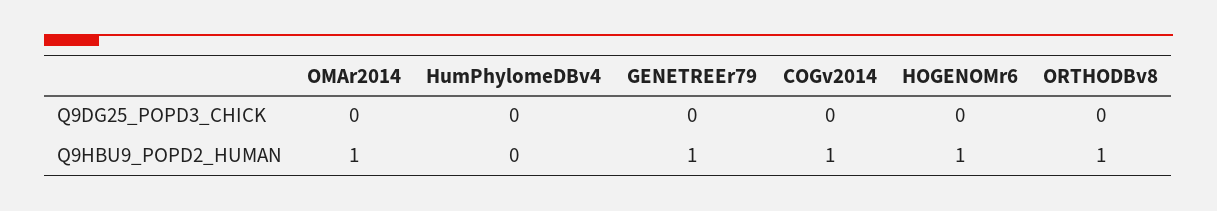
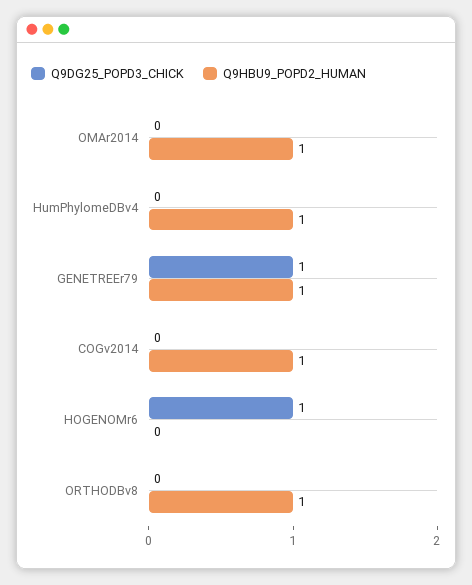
  {
    "Q9DG25_POPD3_CHICK": {
      "OMAr2014": 0,
      "HumPhylomeDBv4": 0,
-     "GENETREEr79": 0,
+     "GENETREEr79": 1,
      "COGv2014": 0,
-     "HOGENOMr6": 0,
+     "HOGENOMr6": 1,
      "ORTHODBv8": 0
    },
    "Q9HBU9_POPD2_HUMAN": {
      "OMAr2014": 1,
-     "HumPhylomeDBv4": 0,
+     "HumPhylomeDBv4": 1,
      "GENETREEr79": 1,
      "COGv2014": 1,
-     "HOGENOMr6": 1,
+     "HOGENOMr6": 0,
      "ORTHODBv8": 1
    }
  }

